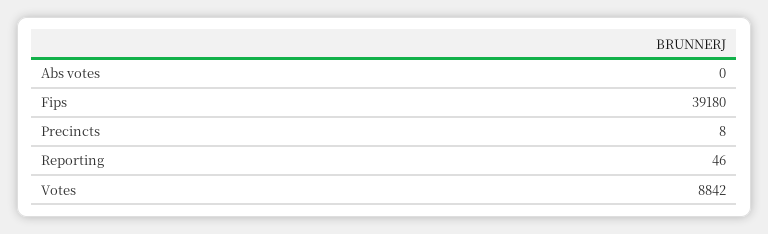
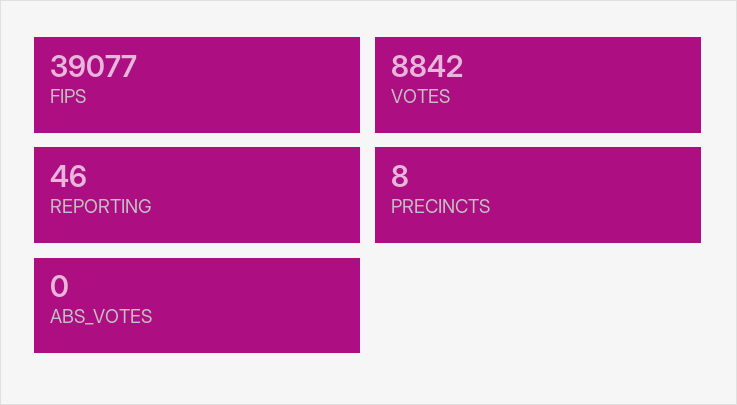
  {
    "Abs votes": 0,
-   "Fips": 39180,
+   "Fips": 39077,
    "Precincts": 8,
    "Reporting": 46,
    "Votes": 8842
  }

